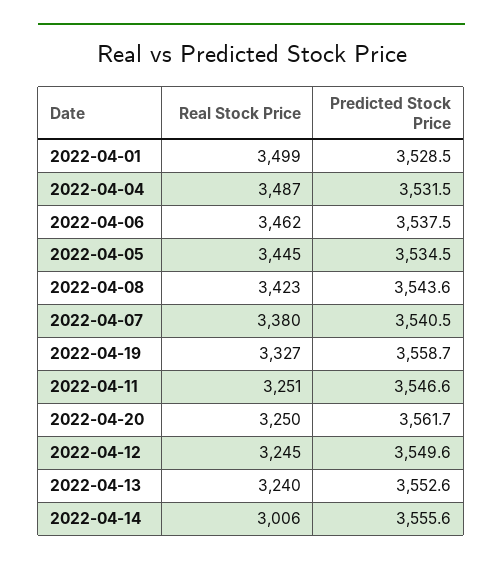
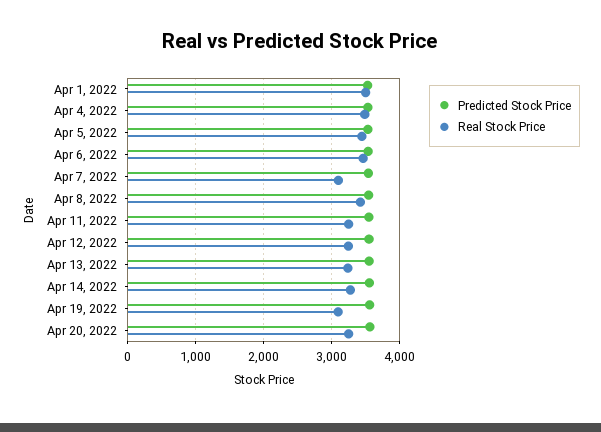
  {
    "Real Stock Price": {
      "2022-04-01": 3499,
      "2022-04-04": 3487,
      "2022-04-06": 3462,
      "2022-04-05": 3445,
      "2022-04-08": 3423,
-     "2022-04-07": 3380,
+     "2022-04-07": 3100,
-     "2022-04-19": 3327,
+     "2022-04-19": 3100,
      "2022-04-11": 3251,
      "2022-04-20": 3250,
      "2022-04-12": 3245,
      "2022-04-13": 3240,
-     "2022-04-14": 3006
+     "2022-04-14": 3300
    },
    "Predicted Stock Price": {
      "2022-04-01": 3528.5,
      "2022-04-04": 3531.5,
      "2022-04-06": 3537.5,
      "2022-04-05": 3534.5,
      "2022-04-08": 3543.6,
      "2022-04-07": 3540.5,
      "2022-04-19": 3558.7,
      "2022-04-11": 3546.6,
      "2022-04-20": 3561.7,
      "2022-04-12": 3549.6,
      "2022-04-13": 3552.6,
      "2022-04-14": 3555.6
    }
  }

